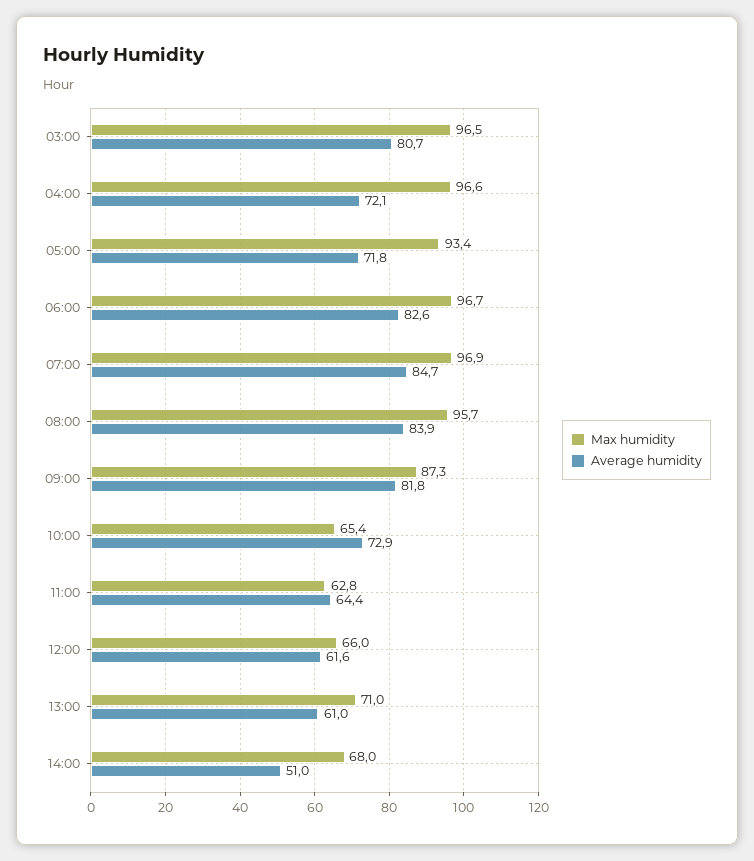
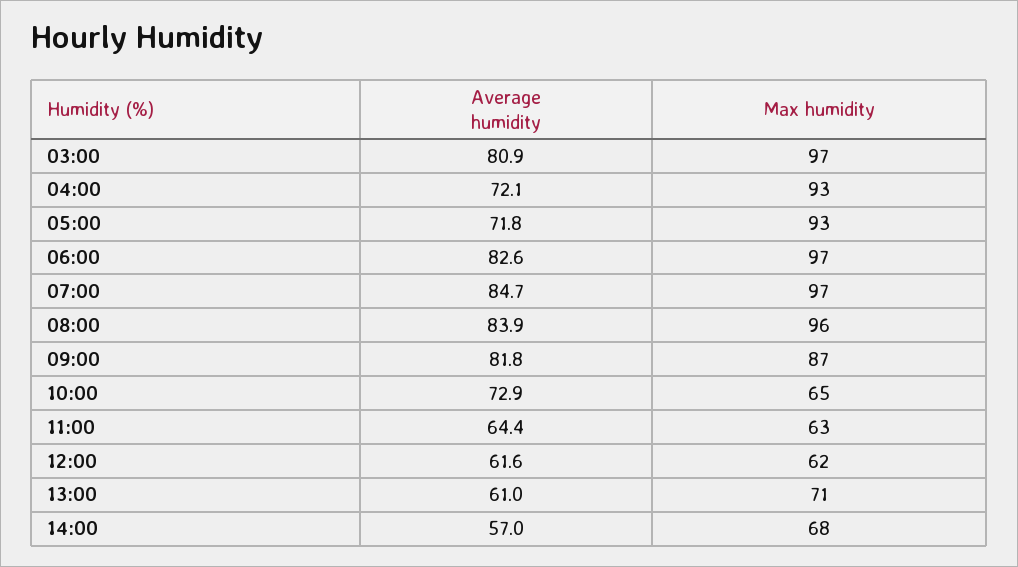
  {
    "Max humidity": {
      "03:00": 96.5,
-     "04:00": 96.6,
+     "04:00": 93,
      "05:00": 93.4,
      "06:00": 96.7,
      "07:00": 96.9,
      "08:00": 95.7,
      "09:00": 87.3,
      "10:00": 65.4,
      "11:00": 62.8,
-     "12:00": 66,
+     "12:00": 62,
      "13:00": 71,
      "14:00": 68
    },
    "Average humidity": {
-     "03:00": 80.7,
+     "03:00": 80.9,
      "04:00": 72.1,
      "05:00": 71.8,
      "06:00": 82.6,
      "07:00": 84.7,
      "08:00": 83.9,
      "09:00": 81.8,
      "10:00": 72.9,
      "11:00": 64.4,
      "12:00": 61.6,
      "13:00": 61,
-     "14:00": 51
+     "14:00": 57
    }
  }

